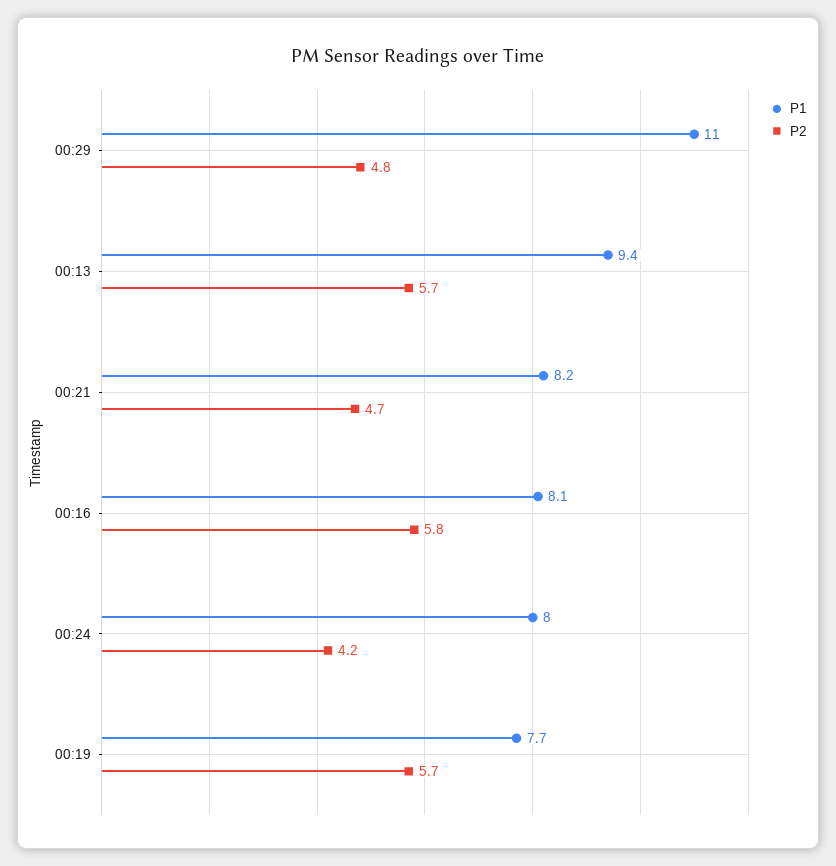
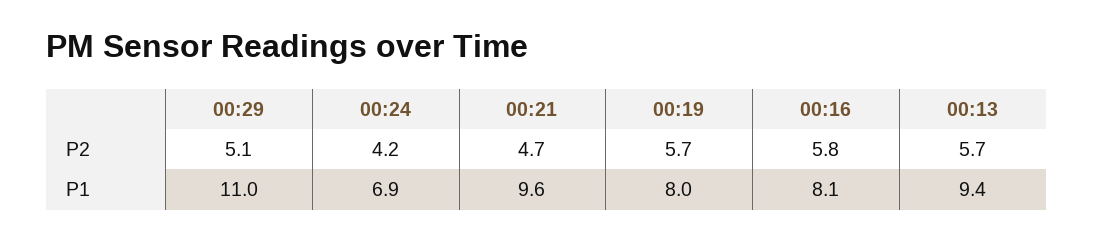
  {
    "P1": {
      "00:29": 11,
      "00:13": 9.4,
-     "00:21": 8.2,
+     "00:21": 9.6,
      "00:16": 8.1,
-     "00:24": 8,
+     "00:24": 6.9,
-     "00:19": 7.7
+     "00:19": 8
    },
    "P2": {
-     "00:29": 4.8,
+     "00:29": 5.1,
      "00:13": 5.7,
      "00:21": 4.7,
      "00:16": 5.8,
      "00:24": 4.2,
      "00:19": 5.7
    }
  }

